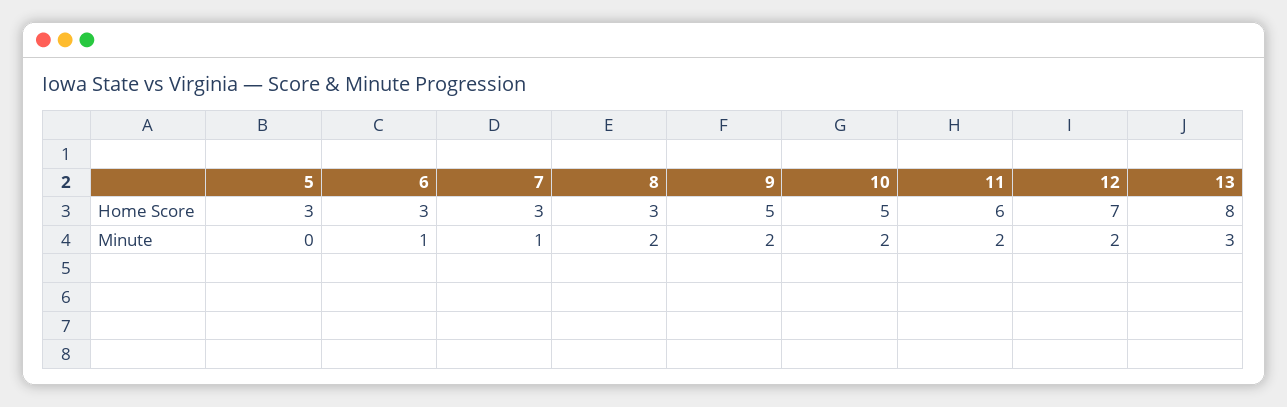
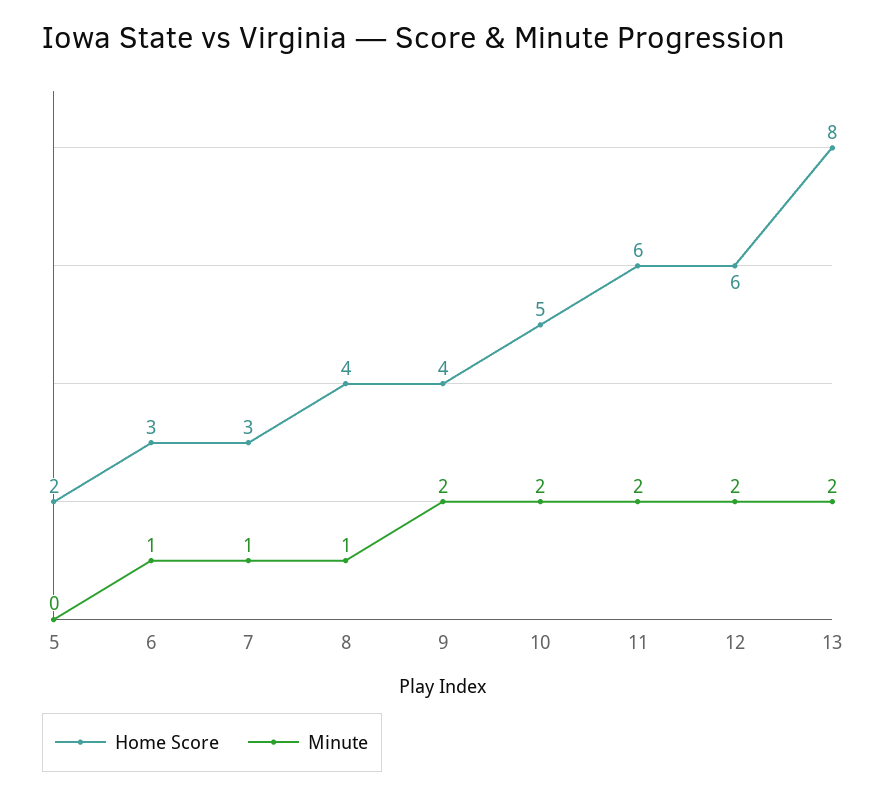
  {
    "Home Score": {
-     "5": 3,
+     "5": 2,
      "6": 3,
      "7": 3,
-     "8": 3,
+     "8": 4,
-     "9": 5,
+     "9": 4,
      "10": 5,
      "11": 6,
-     "12": 7,
+     "12": 6,
      "13": 8
    },
    "Minute": {
      "5": 0,
      "6": 1,
      "7": 1,
-     "8": 2,
+     "8": 1,
      "9": 2,
      "10": 2,
      "11": 2,
      "12": 2,
-     "13": 3
+     "13": 2
    }
  }

